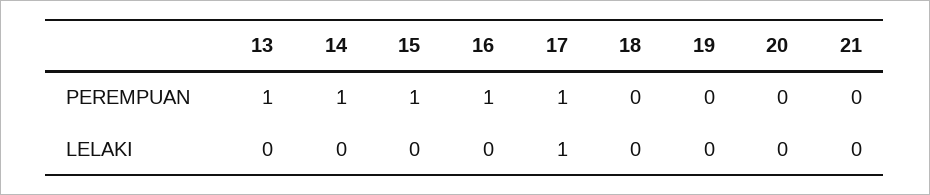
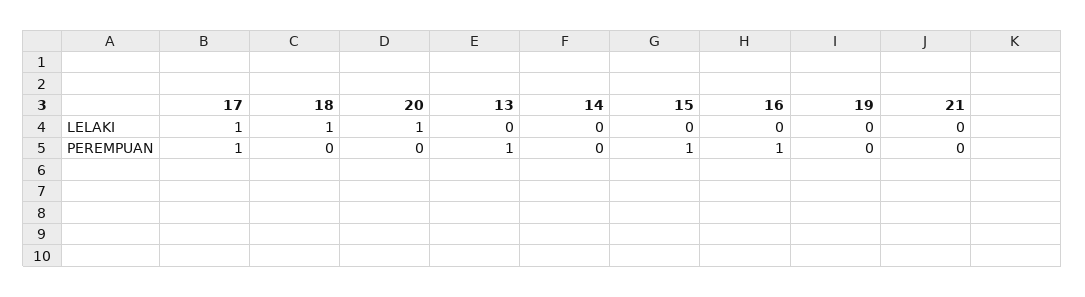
  {
    "13": {
      "PEREMPUAN": 1,
      "LELAKI": 0
    },
    "14": {
-     "PEREMPUAN": 1,
+     "PEREMPUAN": 0,
      "LELAKI": 0
    },
    "15": {
      "PEREMPUAN": 1,
      "LELAKI": 0
    },
    "16": {
      "PEREMPUAN": 1,
      "LELAKI": 0
    },
    "17": {
      "PEREMPUAN": 1,
      "LELAKI": 1
    },
    "18": {
      "PEREMPUAN": 0,
-     "LELAKI": 0
+     "LELAKI": 1
    },
    "19": {
      "PEREMPUAN": 0,
      "LELAKI": 0
    },
    "20": {
      "PEREMPUAN": 0,
-     "LELAKI": 0
+     "LELAKI": 1
    },
    "21": {
      "PEREMPUAN": 0,
      "LELAKI": 0
    }
  }

